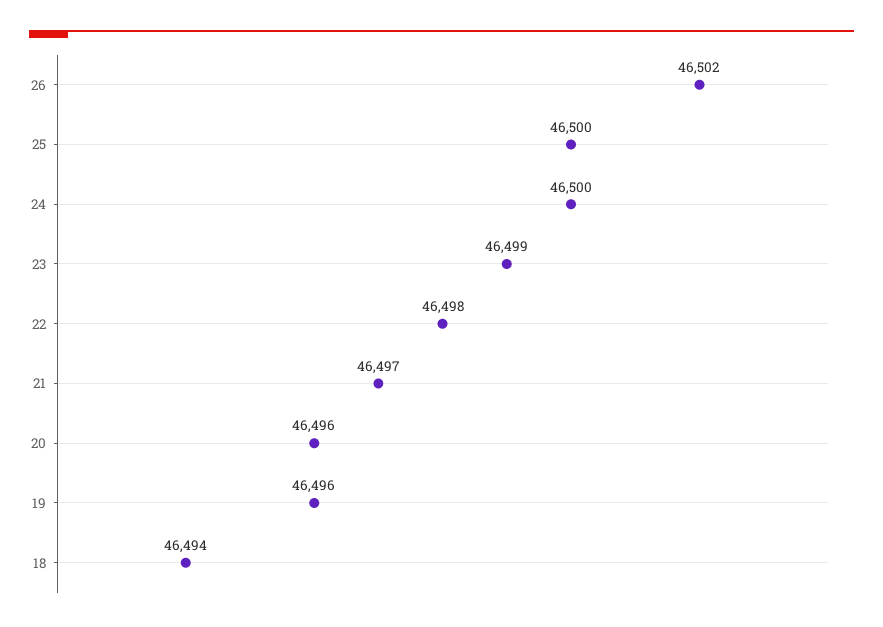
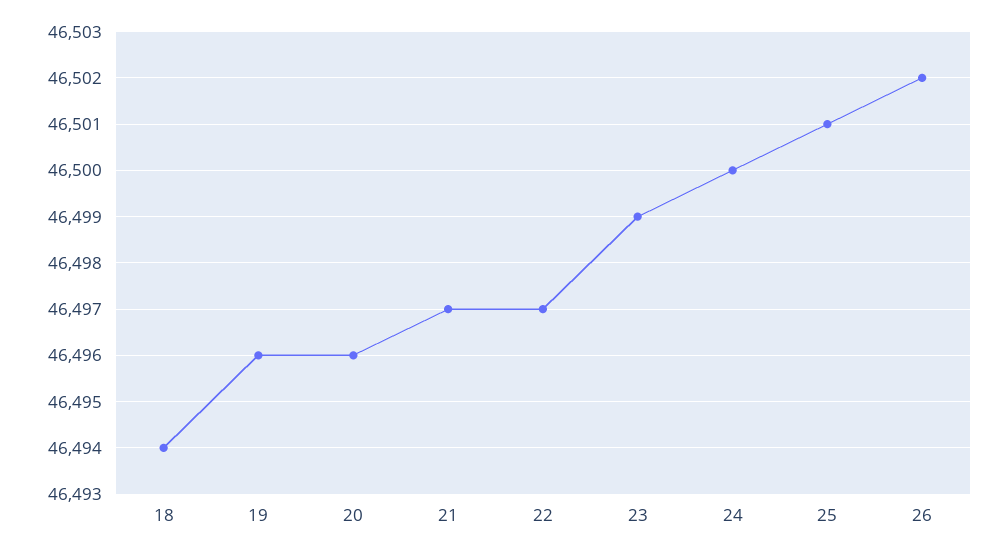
  {
    "26": 46502,
-   "25": 46500,
+   "25": 46501,
    "24": 46500,
    "23": 46499,
-   "22": 46498,
+   "22": 46497,
    "21": 46497,
    "20": 46496,
    "19": 46496,
    "18": 46494
  }

